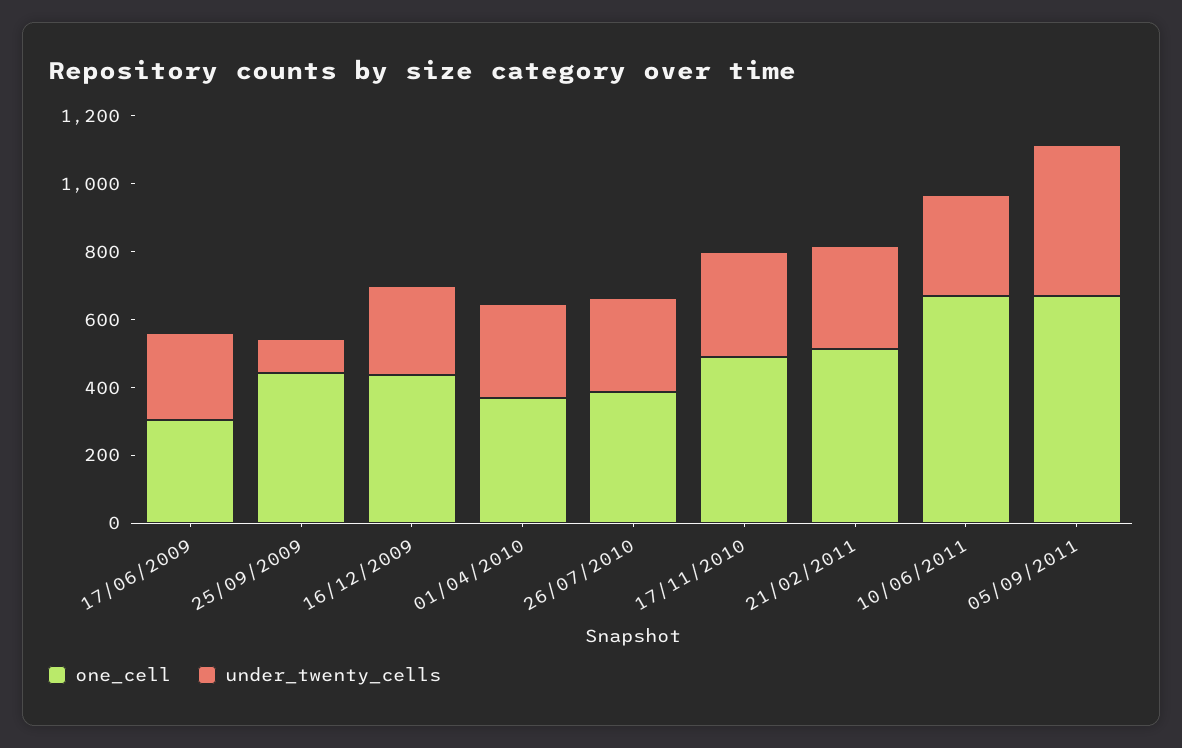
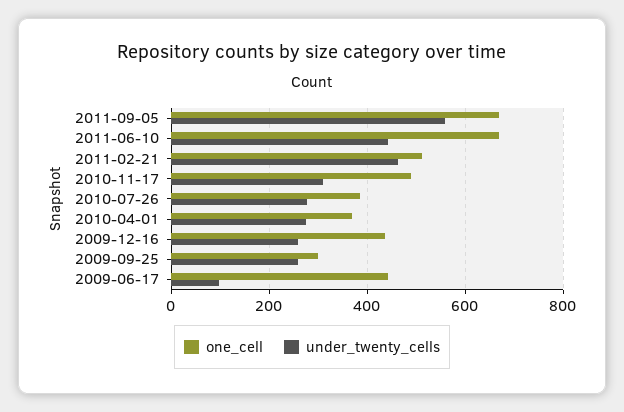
  {
    "one_cell": {
-     "17/06/2009": 300,
+     "17/06/2009": 440,
-     "25/09/2009": 450,
+     "25/09/2009": 300,
      "16/12/2009": 440,
      "01/04/2010": 380,
      "26/07/2010": 380,
      "17/11/2010": 480,
      "21/02/2011": 520,
      "10/06/2011": 680,
      "05/09/2011": 680
    },
    "under_twenty_cells": {
-     "17/06/2009": 250,
+     "17/06/2009": 100,
-     "25/09/2009": 100,
+     "25/09/2009": 260,
      "16/12/2009": 260,
      "01/04/2010": 280,
      "26/07/2010": 280,
      "17/11/2010": 320,
-     "21/02/2011": 300,
+     "21/02/2011": 460,
-     "10/06/2011": 300,
+     "10/06/2011": 440,
-     "05/09/2011": 450
+     "05/09/2011": 560
    }
  }

